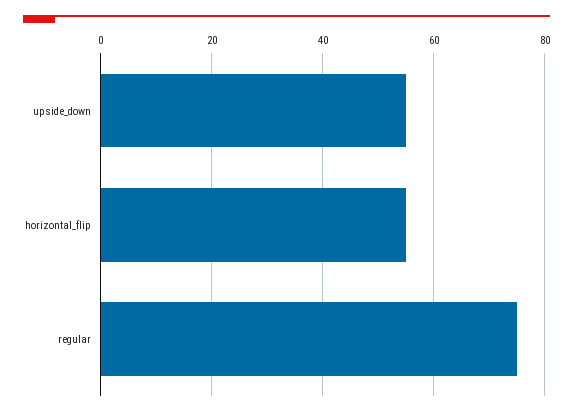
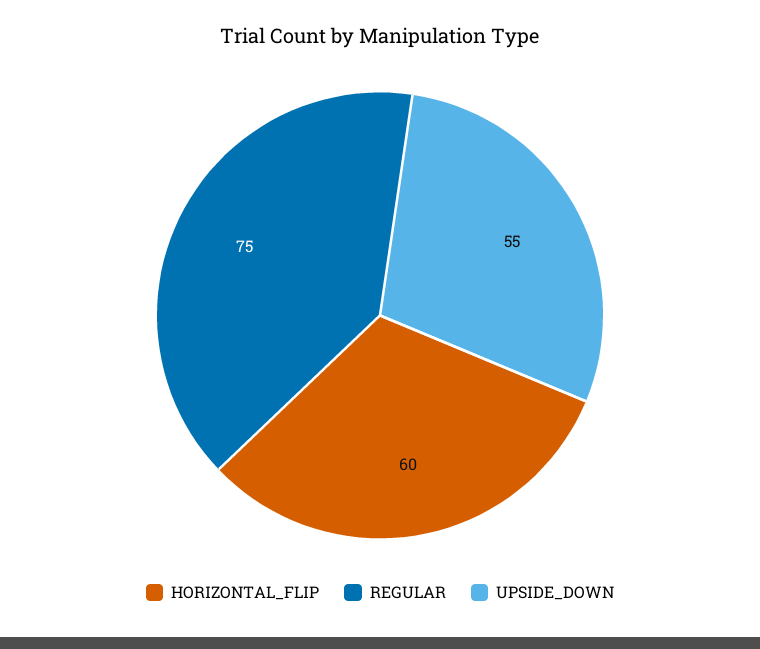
  {
    "upside_down": 55,
-   "horizontal_flip": 55,
+   "horizontal_flip": 60,
    "regular": 75
  }

